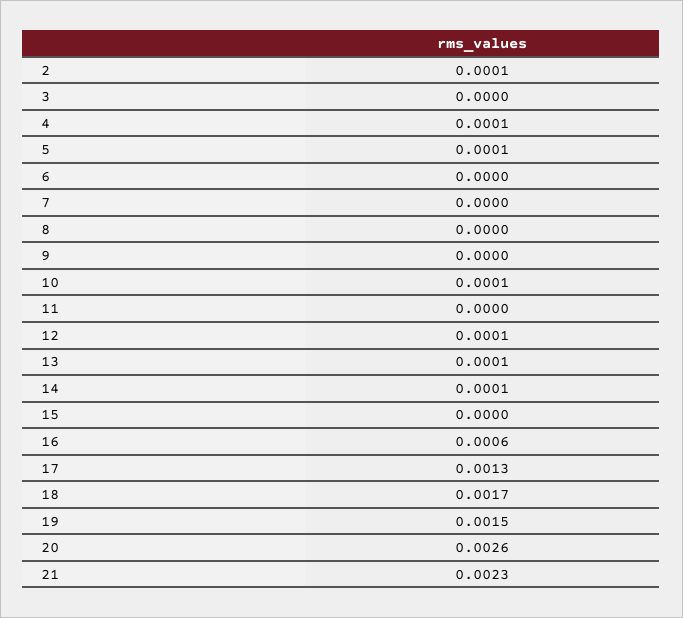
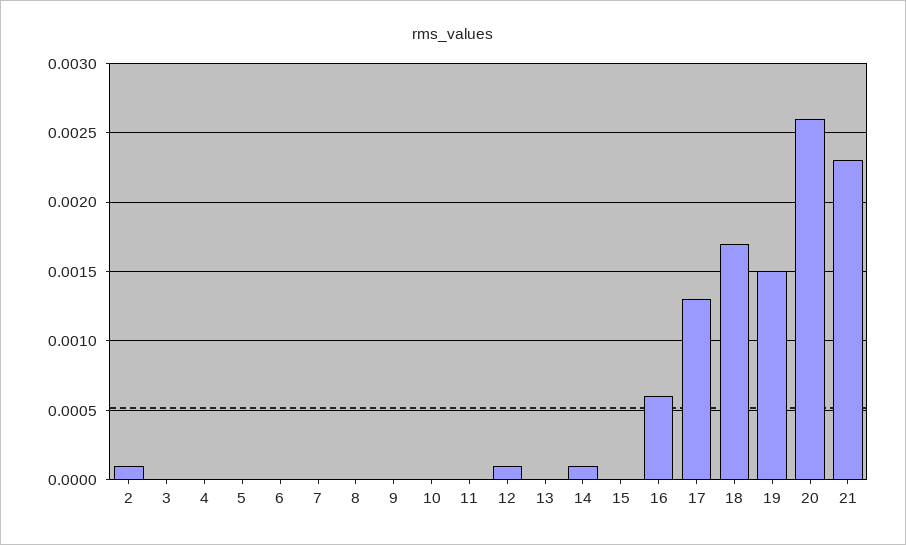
  {
    "2": 0.0001,
    "3": 0,
-   "4": 0.0001,
+   "4": 0,
-   "5": 0.0001,
+   "5": 0,
    "6": 0,
    "7": 0,
    "8": 0,
    "9": 0,
-   "10": 0.0001,
+   "10": 0,
    "11": 0,
    "12": 0.0001,
-   "13": 0.0001,
+   "13": 0,
    "14": 0.0001,
    "15": 0,
    "16": 0.0006,
    "17": 0.0013,
    "18": 0.0017,
    "19": 0.0015,
    "20": 0.0026,
    "21": 0.0023
  }

